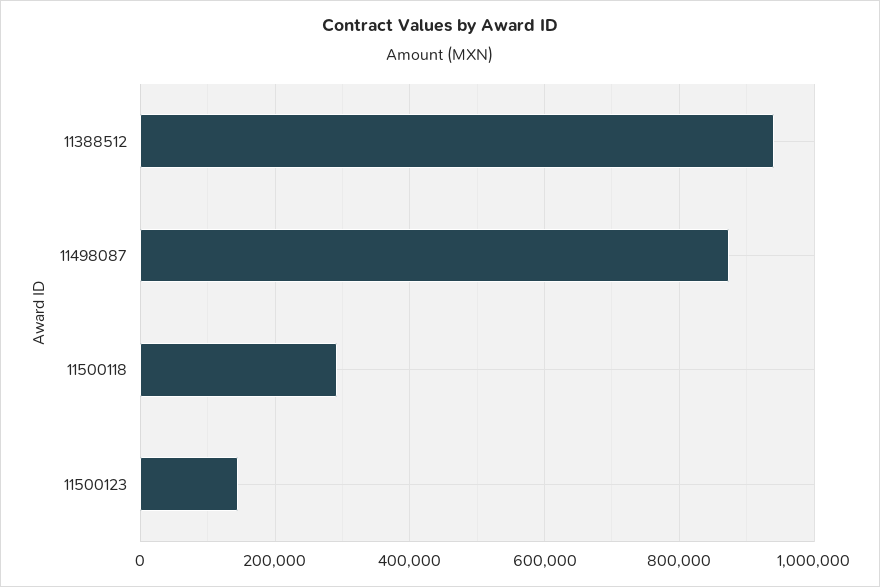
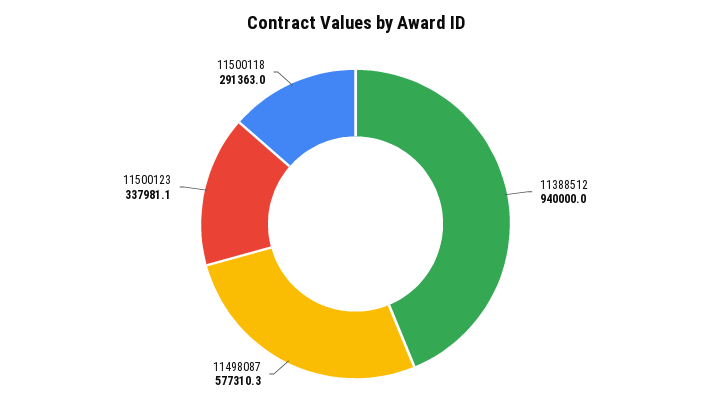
  {
    "11388512": 940000,
-   "11498087": 880000,
+   "11498087": 577310.3,
    "11500118": 291363,
-   "11500123": 140000
+   "11500123": 337981.1
  }

